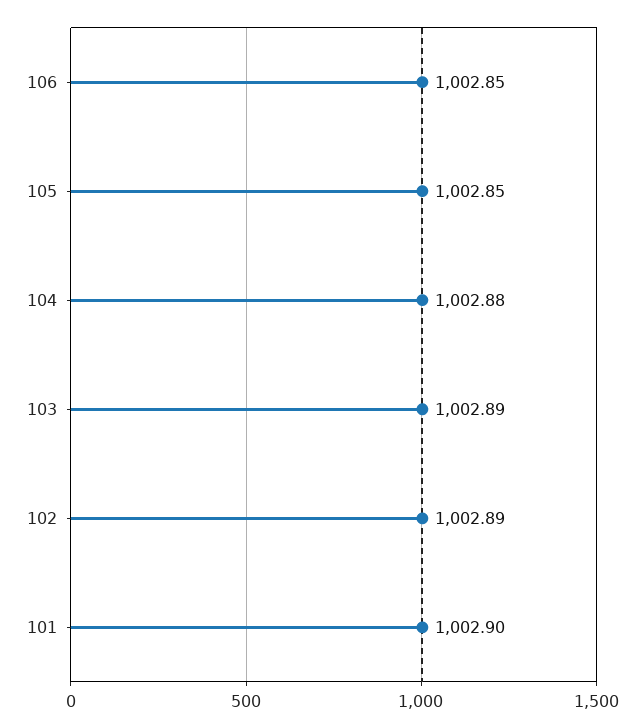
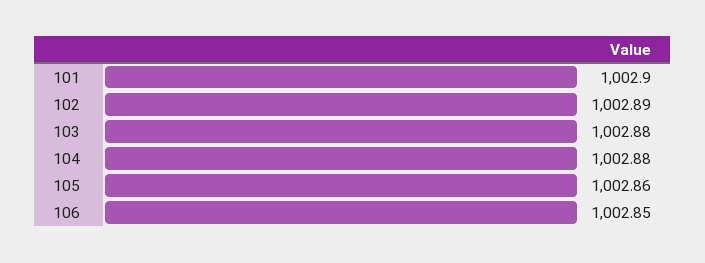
  {
    "106": 1002.85,
-   "105": 1002.85,
+   "105": 1002.86,
    "104": 1002.88,
-   "103": 1002.89,
+   "103": 1002.88,
    "102": 1002.89,
    "101": 1002.9
  }

